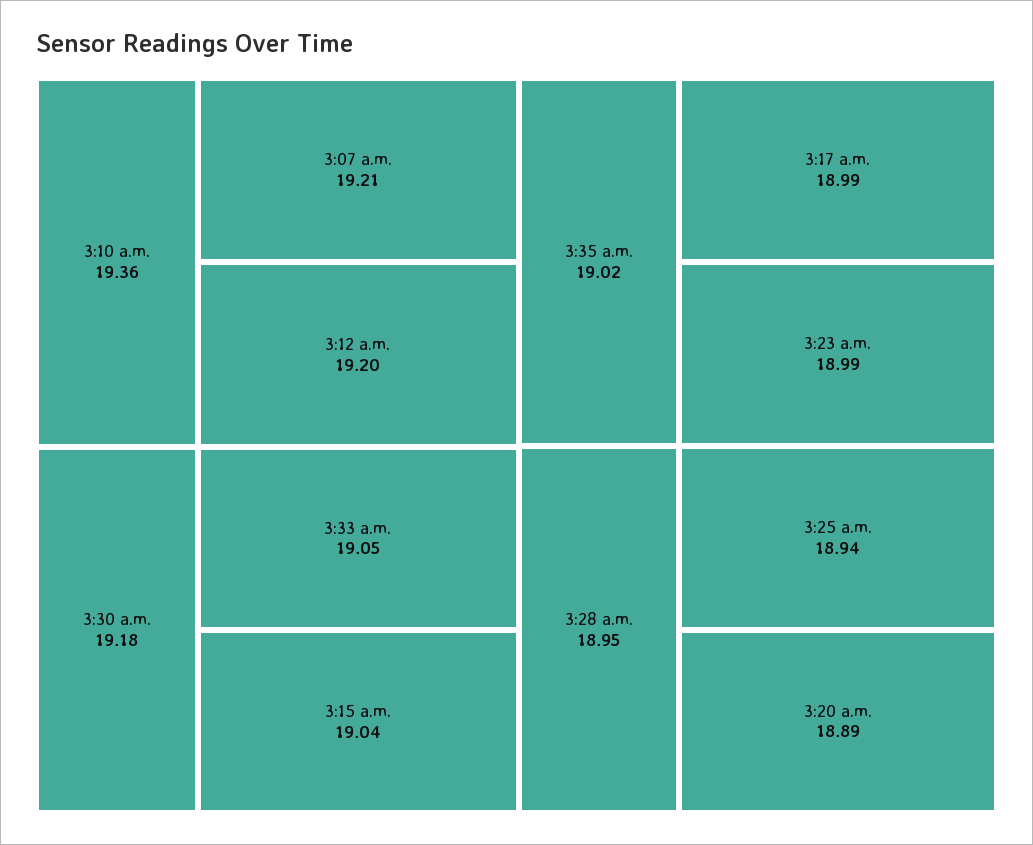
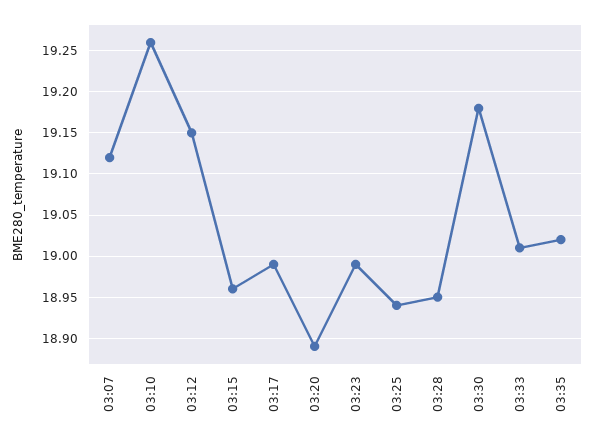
  {
-   "3:10 a.m.": 19.36,
+   "3:10 a.m.": 19.26,
-   "3:07 a.m.": 19.21,
+   "3:07 a.m.": 19.12,
-   "3:12 a.m.": 19.2,
+   "3:12 a.m.": 19.15,
    "3:30 a.m.": 19.18,
-   "3:33 a.m.": 19.05,
+   "3:33 a.m.": 19.01,
-   "3:15 a.m.": 19.04,
+   "3:15 a.m.": 18.96,
    "3:35 a.m.": 19.02,
    "3:17 a.m.": 18.99,
    "3:23 a.m.": 18.99,
    "3:28 a.m.": 18.95,
    "3:25 a.m.": 18.94,
    "3:20 a.m.": 18.89
  }

